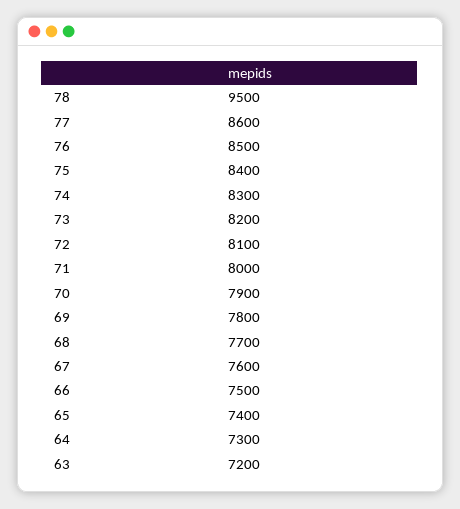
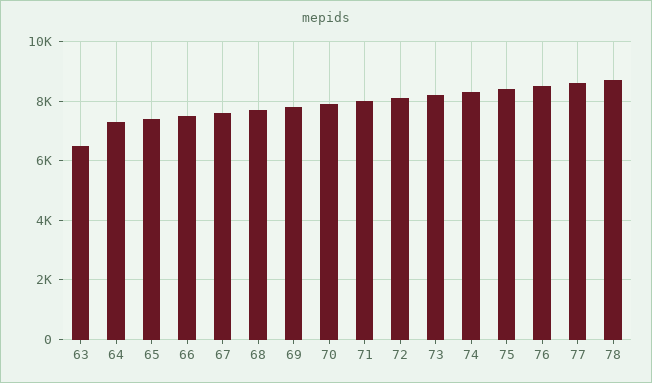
  {
-   "78": 9500,
+   "78": 8750,
    "77": 8600,
    "76": 8500,
    "75": 8400,
    "74": 8300,
    "73": 8200,
    "72": 8100,
    "71": 8000,
    "70": 7900,
    "69": 7800,
    "68": 7700,
    "67": 7600,
    "66": 7500,
    "65": 7400,
    "64": 7300,
-   "63": 7200
+   "63": 6500
  }

